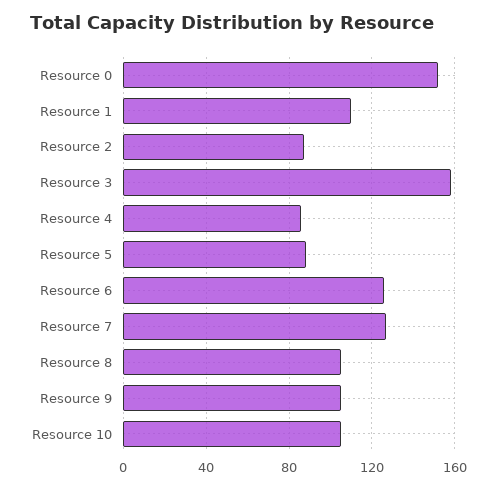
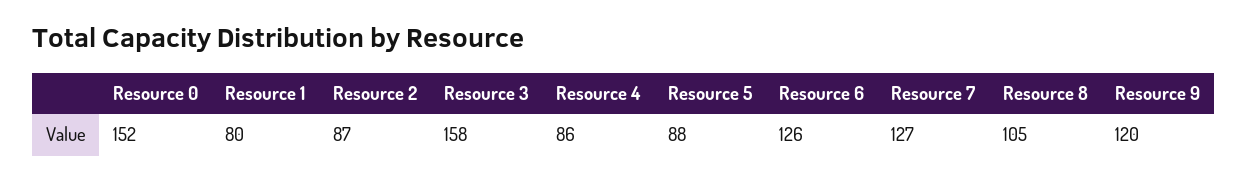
  {
    "Resource 0": 152,
-   "Resource 1": 110,
+   "Resource 1": 80,
    "Resource 2": 87,
    "Resource 3": 158,
    "Resource 4": 86,
    "Resource 5": 88,
    "Resource 6": 126,
    "Resource 7": 127,
    "Resource 8": 105,
-   "Resource 9": 105,
+   "Resource 9": 120
-   "Resource 10": 105
  }

